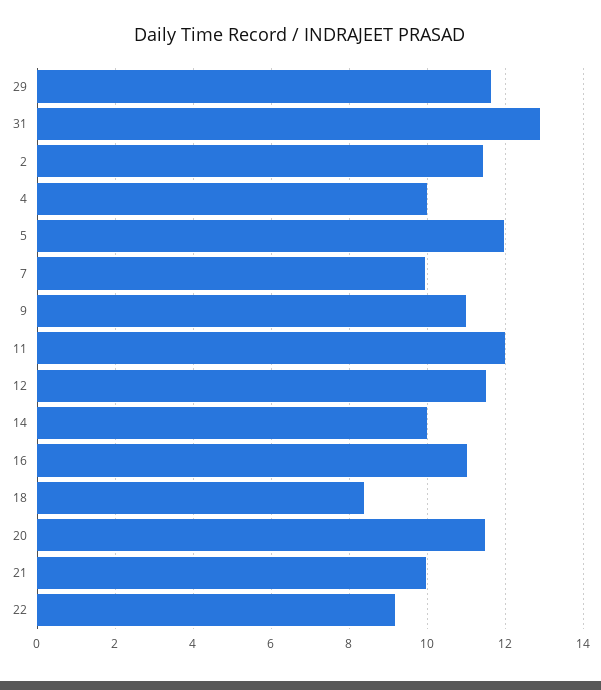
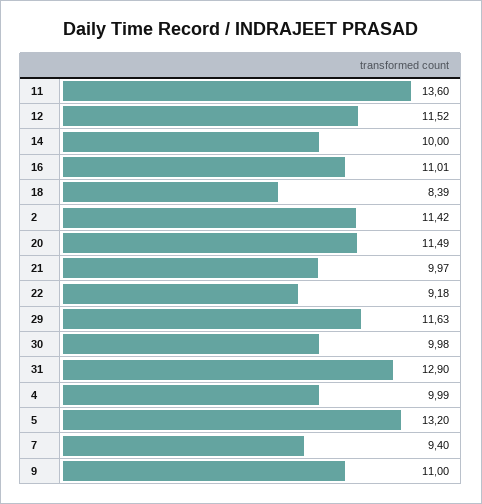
  {
    "29": 11.63,
    "31": 12.9,
    "2": 11.42,
    "4": 9.99,
-   "5": 12,
+   "5": 13.2,
-   "7": 10,
+   "7": 9.4,
    "9": 11,
-   "11": 12,
+   "11": 13.6,
    "12": 11.52,
    "14": 10,
    "16": 11.01,
    "18": 8.39,
    "20": 11.49,
    "21": 9.97,
-   "22": 9.18
+   "22": 9.18,
+   "30": 9.98
  }

